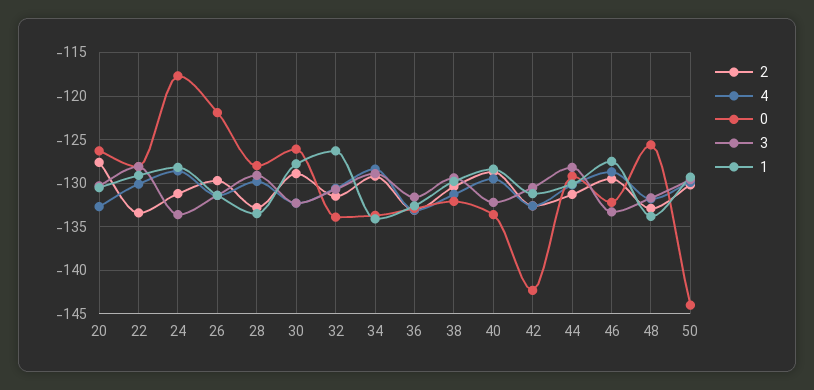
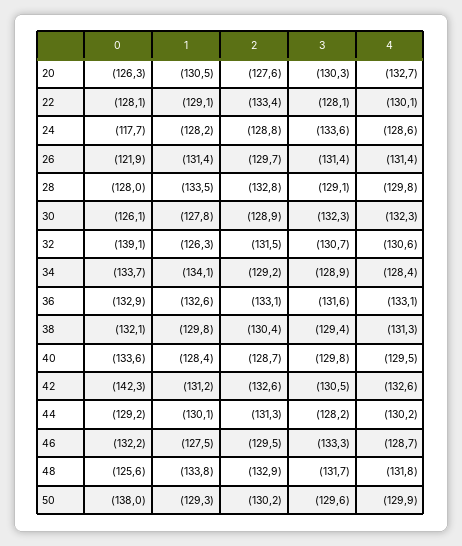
  {
    "2": {
      "20": -127.6,
      "22": -133.4,
-     "24": -131,
+     "24": -128.8,
      "26": -129.7,
      "28": -132.8,
      "30": -128.9,
      "32": -131.5,
      "34": -129.2,
      "36": -133.1,
      "38": -130.4,
      "40": -128.7,
      "42": -132.6,
      "44": -131.3,
      "46": -129.5,
      "48": -132.9,
      "50": -130.2
    },
    "4": {
      "20": -132.7,
      "22": -130.1,
      "24": -128.6,
      "26": -131.4,
      "28": -129.8,
      "30": -132.3,
      "32": -130.6,
      "34": -128.4,
      "36": -133.1,
      "38": -131.3,
      "40": -129.5,
      "42": -132.6,
      "44": -130.2,
      "46": -128.7,
      "48": -131.8,
      "50": -129.9
    },
    "0": {
      "20": -126.3,
      "22": -128.1,
      "24": -117.7,
      "26": -121.9,
      "28": -128,
      "30": -126.1,
-     "32": -134,
+     "32": -139.1,
      "34": -133.7,
      "36": -132.9,
      "38": -132.1,
      "40": -133.6,
      "42": -142.3,
      "44": -129.2,
      "46": -132.2,
      "48": -125.6,
-     "50": -144
+     "50": -138
    },
    "3": {
      "20": -130.3,
      "22": -128.1,
      "24": -133.6,
      "26": -131.4,
      "28": -129.1,
      "30": -132.3,
      "32": -130.7,
      "34": -128.9,
      "36": -131.6,
      "38": -129.4,
-     "40": -132,
+     "40": -129.8,
      "42": -130.5,
      "44": -128.2,
      "46": -133.3,
      "48": -131.7,
      "50": -129.6
    },
    "1": {
      "20": -130.5,
      "22": -129.1,
      "24": -128.2,
      "26": -131.4,
      "28": -133.5,
      "30": -127.8,
      "32": -126.3,
      "34": -134.1,
      "36": -132.6,
      "38": -129.8,
      "40": -128.4,
      "42": -131.2,
      "44": -130.1,
      "46": -127.5,
      "48": -133.8,
      "50": -129.3
    }
  }

